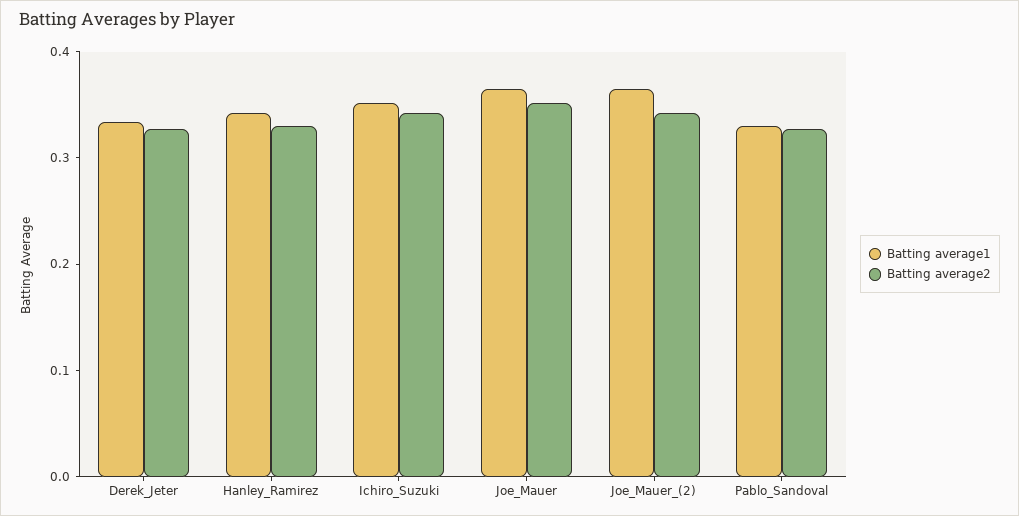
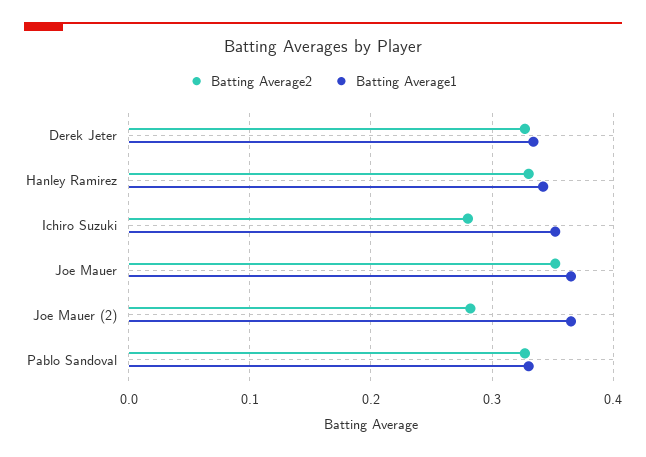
  {
    "Batting average1": {
      "Derek_Jeter": 0.33,
      "Hanley_Ramirez": 0.34,
      "Ichiro_Suzuki": 0.35,
      "Joe_Mauer": 0.37,
      "Joe_Mauer_(2)": 0.37,
      "Pablo_Sandoval": 0.33
    },
    "Batting average2": {
      "Derek_Jeter": 0.33,
      "Hanley_Ramirez": 0.33,
-     "Ichiro_Suzuki": 0.34,
+     "Ichiro_Suzuki": 0.28,
      "Joe_Mauer": 0.35,
-     "Joe_Mauer_(2)": 0.34,
+     "Joe_Mauer_(2)": 0.28,
      "Pablo_Sandoval": 0.33
    }
  }

